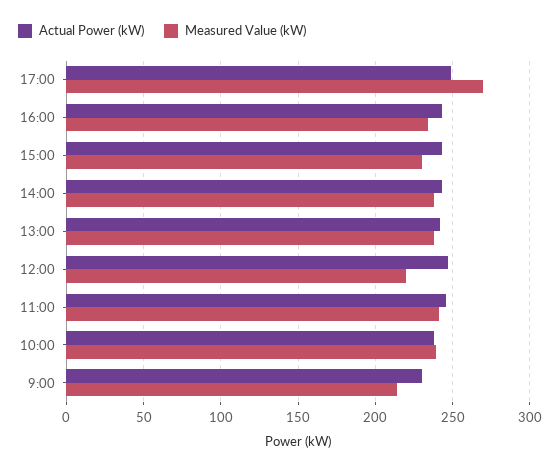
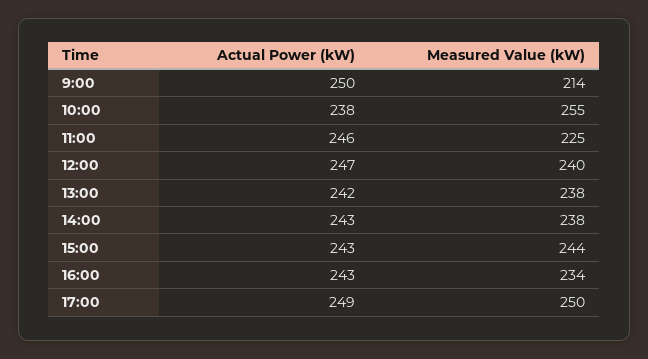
  {
    "Actual Power (kW)": {
      "17:00": 249,
      "16:00": 243,
      "15:00": 243,
      "14:00": 243,
      "13:00": 242,
      "12:00": 247,
      "11:00": 246,
      "10:00": 238,
-     "9:00": 230
+     "9:00": 250
    },
    "Measured Value (kW)": {
-     "17:00": 270,
+     "17:00": 250,
      "16:00": 234,
-     "15:00": 230,
+     "15:00": 244,
      "14:00": 238,
      "13:00": 238,
-     "12:00": 220,
+     "12:00": 240,
-     "11:00": 240,
+     "11:00": 225,
-     "10:00": 240,
+     "10:00": 255,
      "9:00": 214
    }
  }

